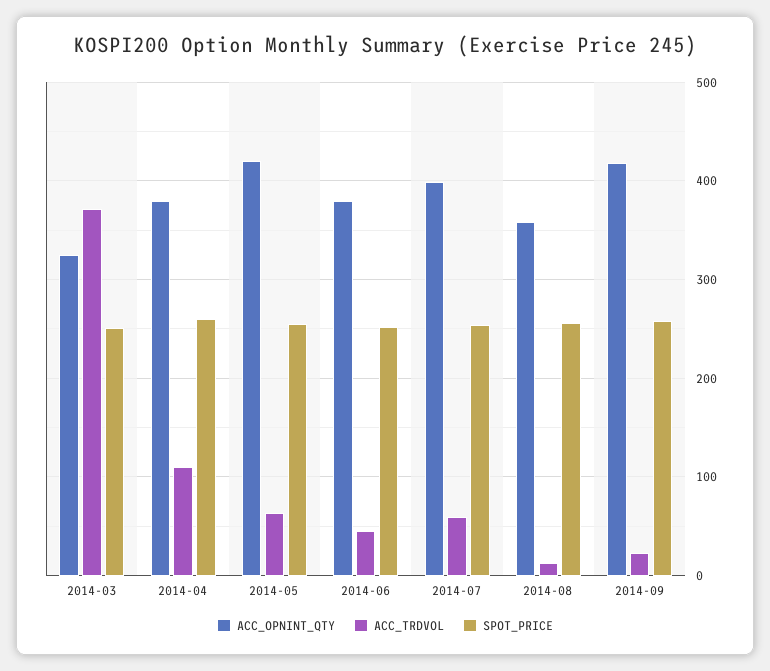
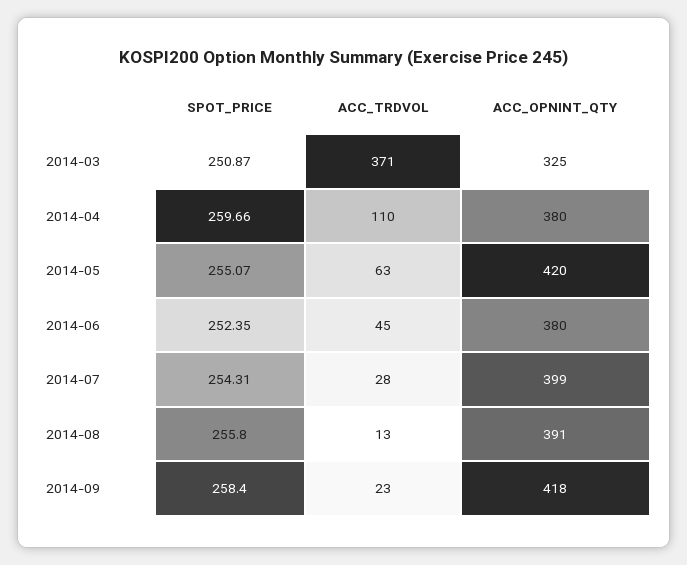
  {
    "ACC_OPNINT_QTY": {
      "2014-03": 325,
      "2014-04": 380,
      "2014-05": 420,
      "2014-06": 380,
      "2014-07": 399,
-     "2014-08": 360,
+     "2014-08": 391,
      "2014-09": 418
    },
    "ACC_TRDVOL": {
      "2014-03": 371,
      "2014-04": 110,
      "2014-05": 63,
      "2014-06": 45,
-     "2014-07": 60,
+     "2014-07": 28,
      "2014-08": 13,
      "2014-09": 23
    },
    "SPOT_PRICE": {
      "2014-03": 250.87,
      "2014-04": 259.66,
      "2014-05": 255.07,
      "2014-06": 252.35,
      "2014-07": 254.31,
      "2014-08": 255.8,
      "2014-09": 258.4
    }
  }

